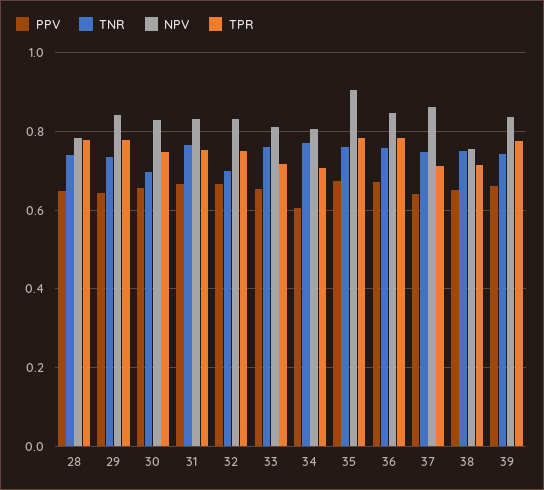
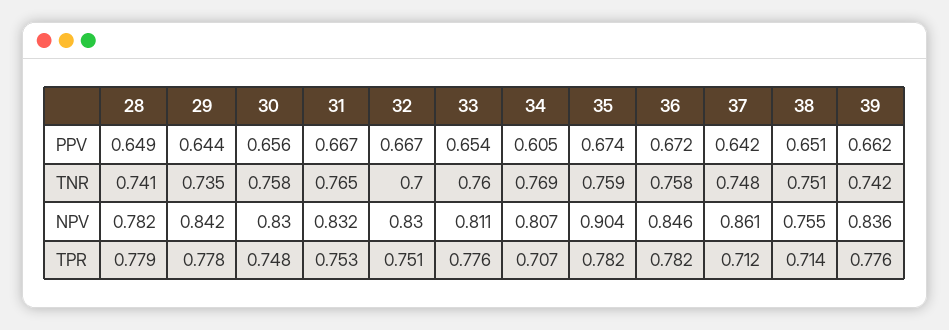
  {
    "PPV": {
      "28": 0.649,
      "29": 0.644,
      "30": 0.656,
      "31": 0.667,
      "32": 0.667,
      "33": 0.654,
      "34": 0.605,
      "35": 0.674,
      "36": 0.672,
      "37": 0.642,
      "38": 0.651,
      "39": 0.662
    },
    "TNR": {
      "28": 0.741,
      "29": 0.735,
-     "30": 0.7,
+     "30": 0.758,
      "31": 0.765,
      "32": 0.7,
      "33": 0.76,
      "34": 0.769,
      "35": 0.759,
      "36": 0.758,
      "37": 0.748,
      "38": 0.751,
      "39": 0.742
    },
    "NPV": {
      "28": 0.782,
      "29": 0.842,
      "30": 0.83,
      "31": 0.832,
      "32": 0.83,
      "33": 0.811,
      "34": 0.807,
      "35": 0.904,
      "36": 0.846,
      "37": 0.861,
      "38": 0.755,
      "39": 0.836
    },
    "TPR": {
      "28": 0.779,
      "29": 0.778,
      "30": 0.748,
      "31": 0.753,
      "32": 0.751,
-     "33": 0.72,
+     "33": 0.776,
      "34": 0.707,
      "35": 0.782,
      "36": 0.782,
      "37": 0.712,
      "38": 0.714,
      "39": 0.776
    }
  }

